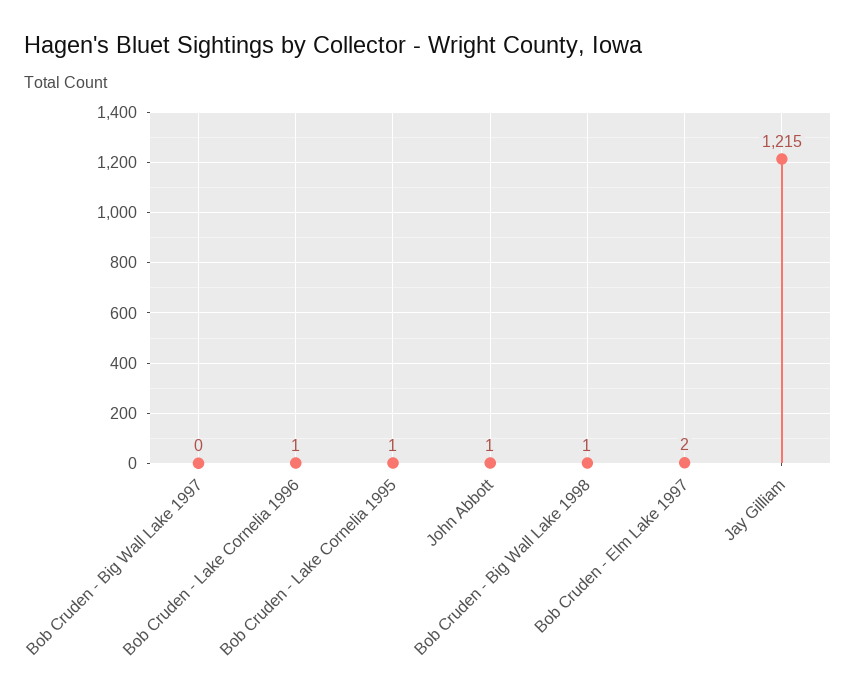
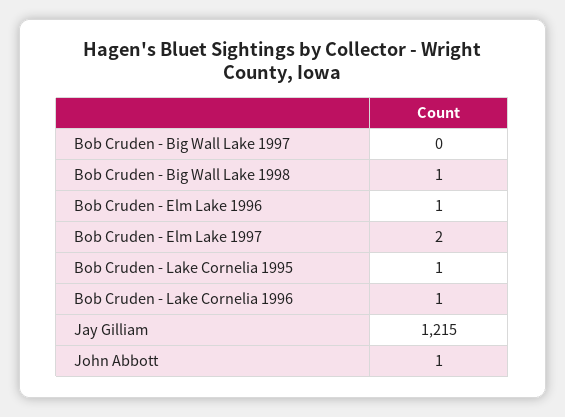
  {
    "Bob Cruden - Big Wall Lake 1997": 0,
    "Bob Cruden - Lake Cornelia 1996": 1,
    "Bob Cruden - Lake Cornelia 1995": 1,
    "John Abbott": 1,
    "Bob Cruden - Big Wall Lake 1998": 1,
    "Bob Cruden - Elm Lake 1997": 2,
-   "Jay Gilliam": 1215
+   "Jay Gilliam": 1215,
+   "Bob Cruden - Elm Lake 1996": 1
  }

